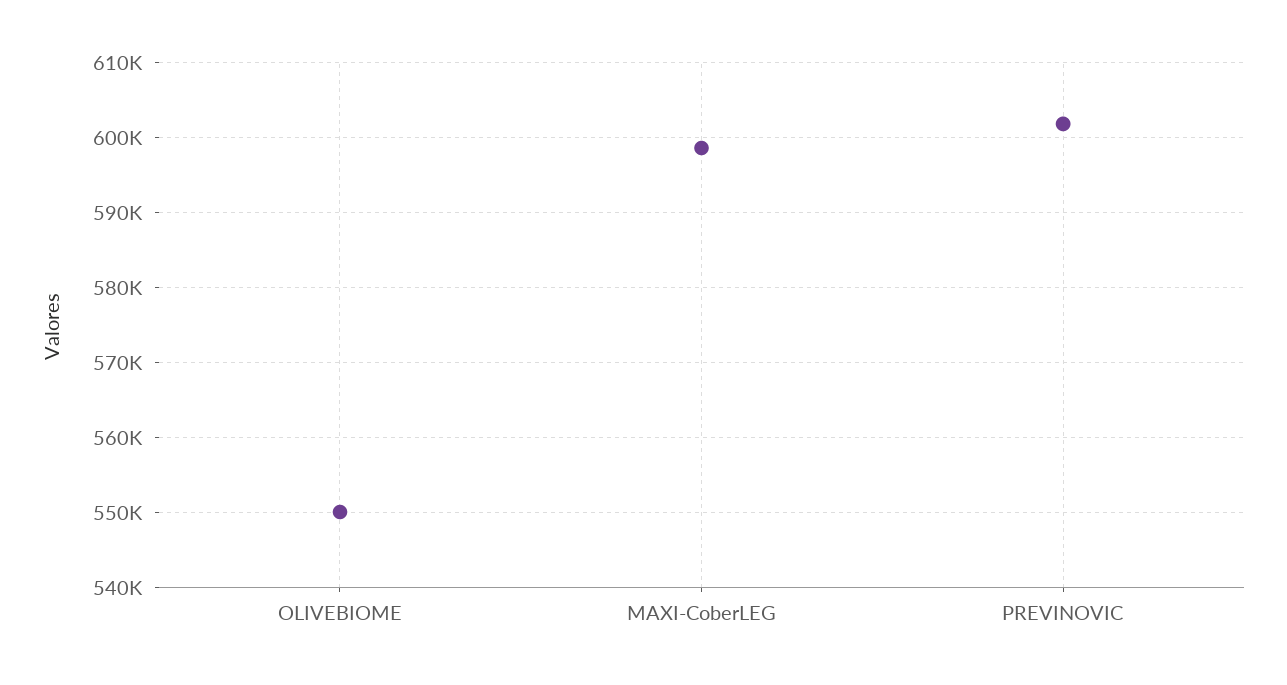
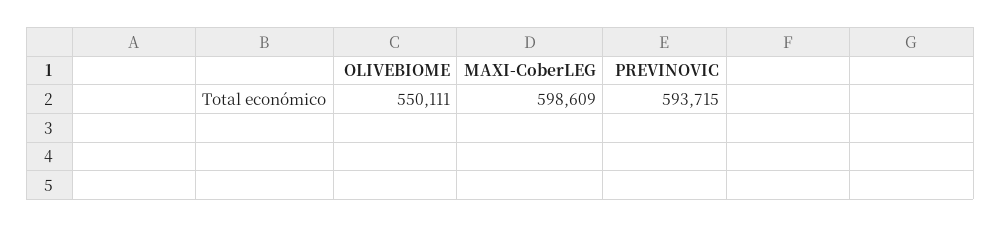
  {
    "OLIVEBIOME": 550111,
    "MAXI-CoberLEG": 598609,
-   "PREVINOVIC": 602000
+   "PREVINOVIC": 593715
  }

